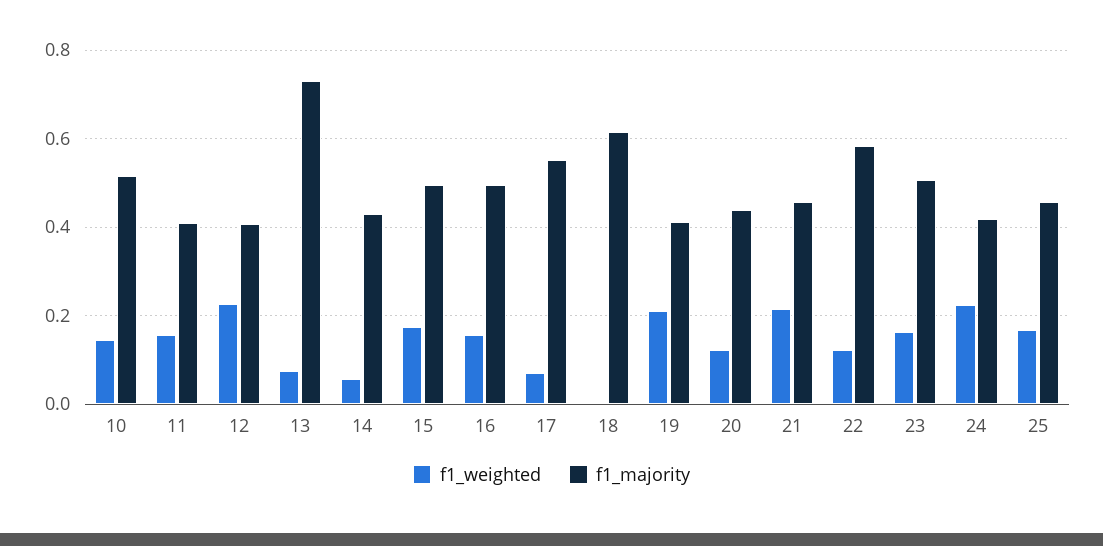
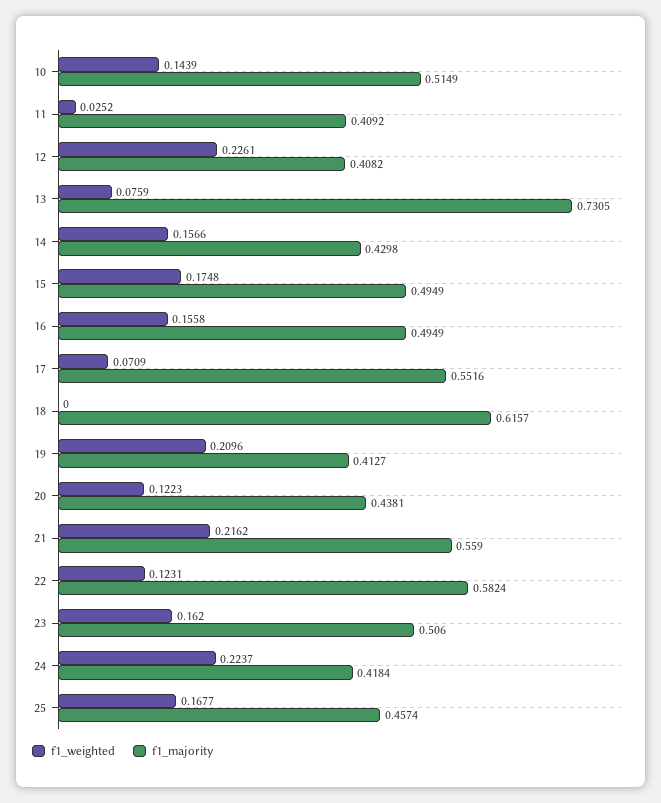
  {
    "f1_weighted": {
      "10": 0.1439,
-     "11": 0.16,
+     "11": 0.0252,
      "12": 0.2261,
      "13": 0.0759,
-     "14": 0.06,
+     "14": 0.1566,
      "15": 0.1748,
      "16": 0.1558,
      "17": 0.0709,
      "18": 0,
      "19": 0.2096,
      "20": 0.1223,
      "21": 0.2162,
      "22": 0.1231,
      "23": 0.162,
      "24": 0.2237,
      "25": 0.1677
    },
    "f1_majority": {
      "10": 0.5149,
      "11": 0.4092,
      "12": 0.4082,
      "13": 0.7305,
      "14": 0.4298,
      "15": 0.4949,
      "16": 0.4949,
      "17": 0.5516,
      "18": 0.6157,
      "19": 0.4127,
      "20": 0.4381,
-     "21": 0.46,
+     "21": 0.559,
      "22": 0.5824,
      "23": 0.506,
      "24": 0.4184,
      "25": 0.4574
    }
  }

